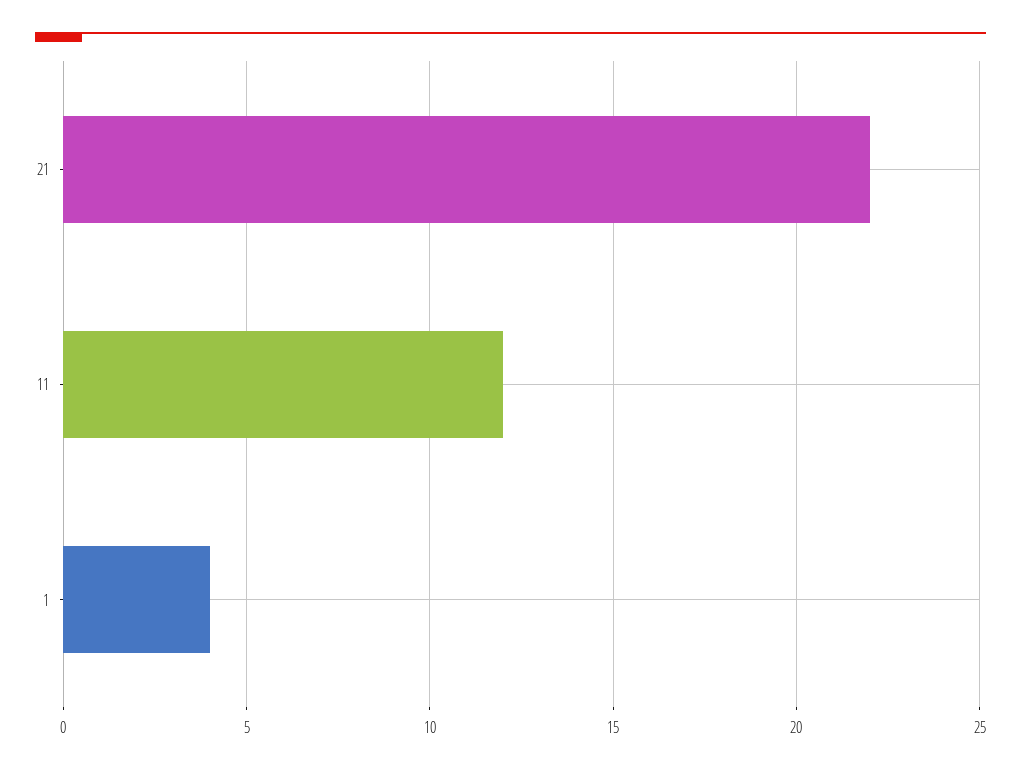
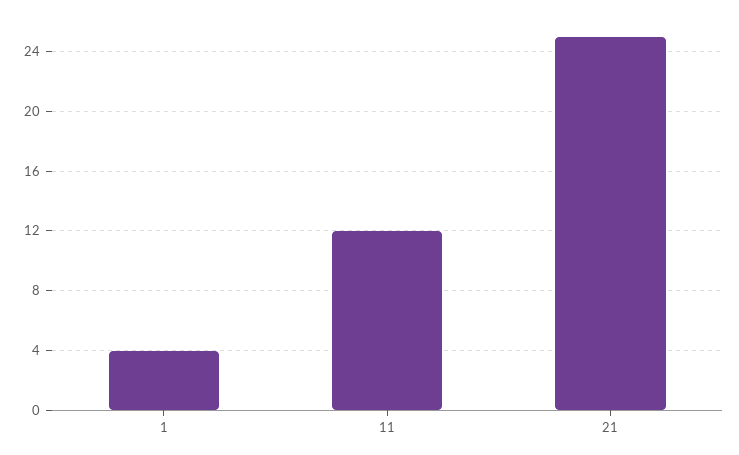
  {
-   "21": 22,
+   "21": 25,
    "11": 12,
    "1": 4
  }

